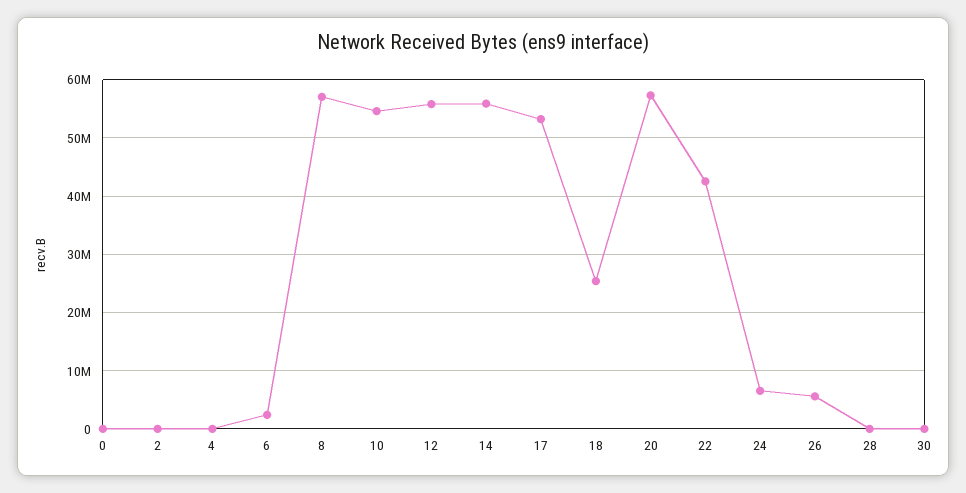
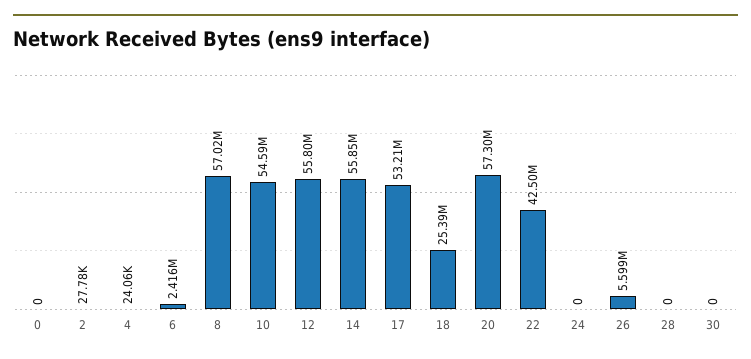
  {
    "0": 0,
    "2": 27780,
    "4": 24060,
    "6": 2416000,
    "8": 57020000,
    "10": 54590000,
    "12": 55800000,
    "14": 55850000,
    "17": 53210000,
    "18": 25390000,
    "20": 57300000,
    "22": 42500000,
-   "24": 6000000,
+   "24": 0,
    "26": 5599000,
    "28": 0,
    "30": 0
  }

